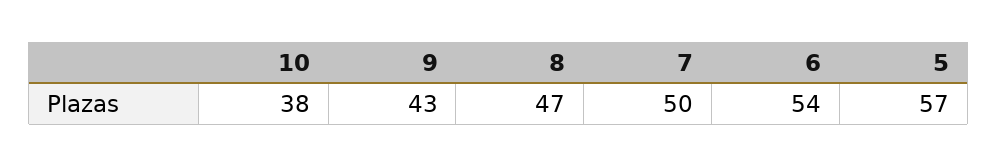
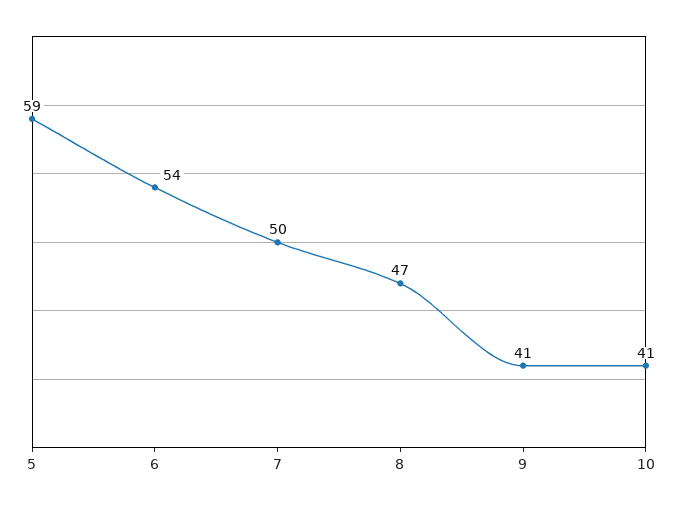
  {
-   "10": 38,
+   "10": 41,
-   "9": 43,
+   "9": 41,
    "8": 47,
    "7": 50,
    "6": 54,
-   "5": 57
+   "5": 59
  }

